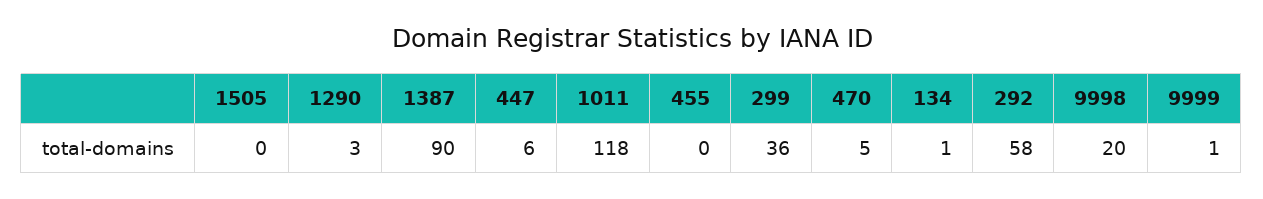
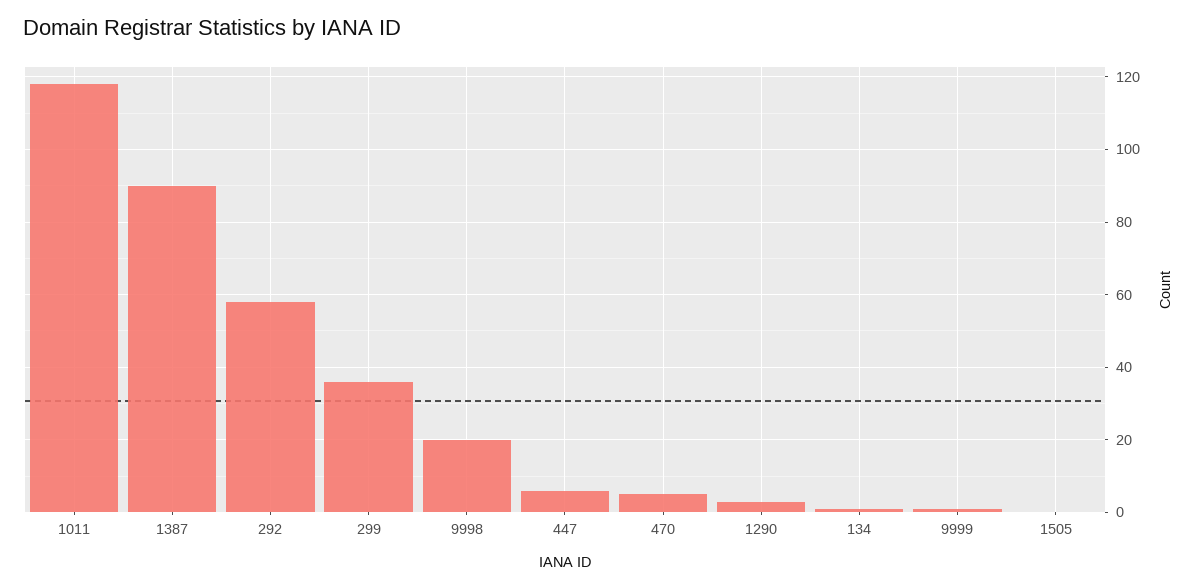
  {
    "1505": 0,
    "1290": 3,
    "1387": 90,
    "447": 6,
    "1011": 118,
-   "455": 0,
    "299": 36,
    "470": 5,
    "134": 1,
    "292": 58,
    "9998": 20,
    "9999": 1
  }

